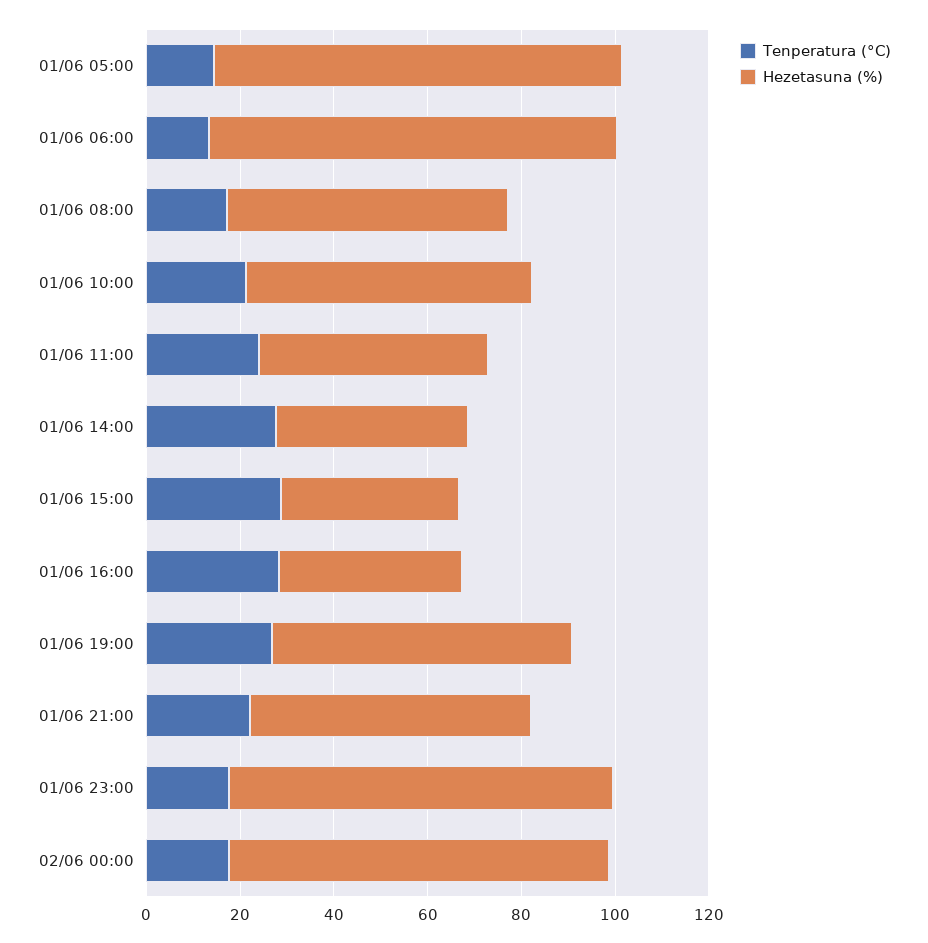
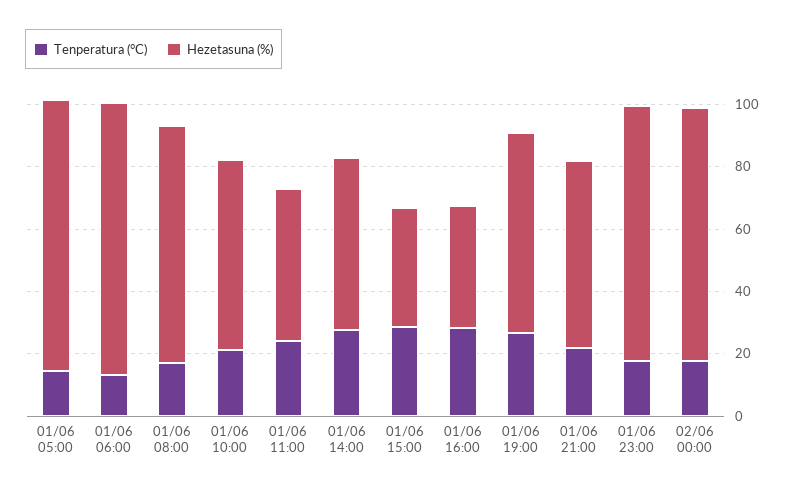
  {
    "Tenperatura (°C)": {
      "01/06 05:00": 15,
      "01/06 06:00": 15,
      "01/06 08:00": 15,
      "01/06 10:00": 20,
      "01/06 11:00": 25,
      "01/06 14:00": 30,
      "01/06 15:00": 30,
      "01/06 16:00": 30,
      "01/06 19:00": 25,
      "01/06 21:00": 20,
      "01/06 23:00": 20,
      "02/06 00:00": 20
    },
    "Hezetasuna (%)": {
      "01/06 05:00": 85,
      "01/06 06:00": 85,
-     "01/06 08:00": 60,
+     "01/06 08:00": 75,
      "01/06 10:00": 60,
      "01/06 11:00": 50,
-     "01/06 14:00": 40,
+     "01/06 14:00": 55,
      "01/06 15:00": 40,
      "01/06 16:00": 40,
      "01/06 19:00": 65,
      "01/06 21:00": 60,
      "01/06 23:00": 80,
      "02/06 00:00": 80
    }
  }

